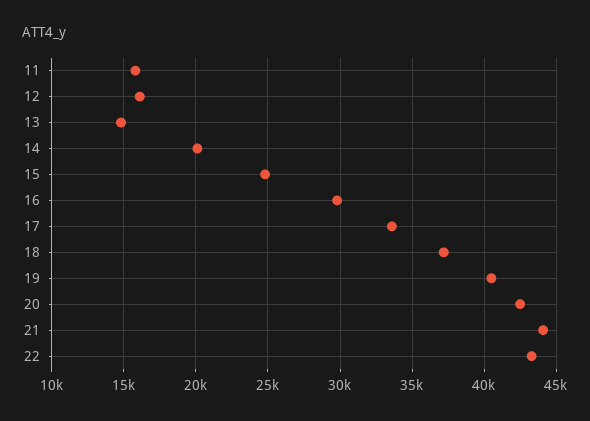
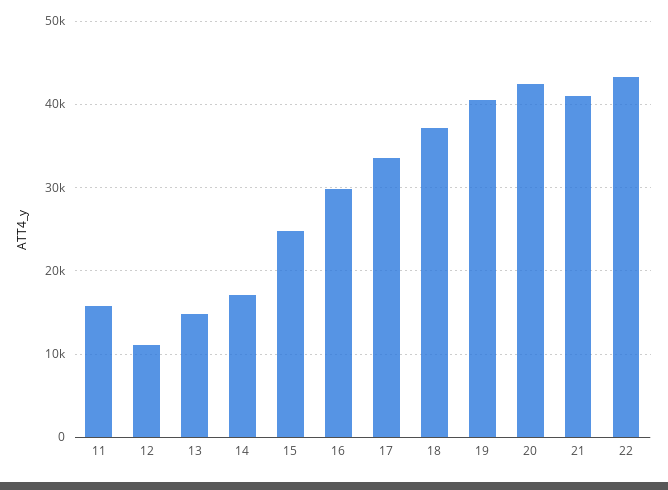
  {
    "11": 16000,
-   "12": 16000,
+   "12": 11000,
    "13": 15000,
-   "14": 20000,
+   "14": 17000,
    "15": 25000,
    "16": 30000,
    "17": 33500,
    "18": 37000,
    "19": 40500,
    "20": 42500,
-   "21": 44000,
+   "21": 41000,
    "22": 43500
  }

